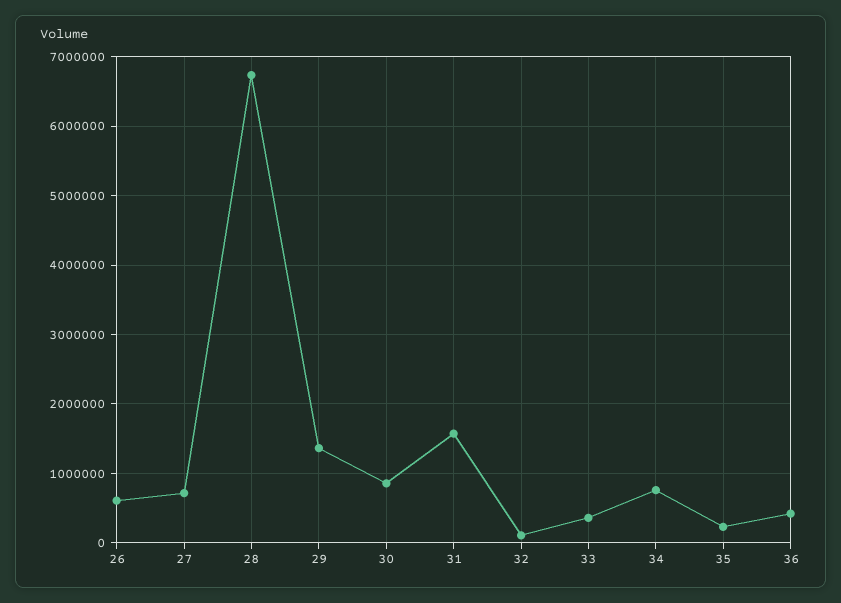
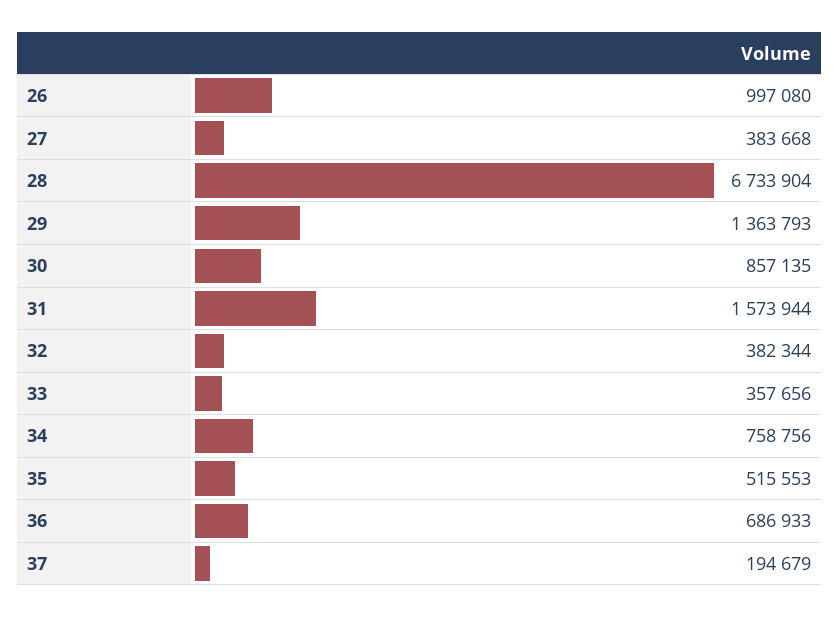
  {
-   "26": 600000,
+   "26": 997080,
-   "27": 700000,
+   "27": 383668,
    "28": 6733904,
    "29": 1363793,
    "30": 857135,
    "31": 1573944,
-   "32": 100000,
+   "32": 382344,
    "33": 357656,
    "34": 758756,
-   "35": 200000,
+   "35": 515553,
-   "36": 400000
+   "36": 686933,
+   "37": 194679
  }

